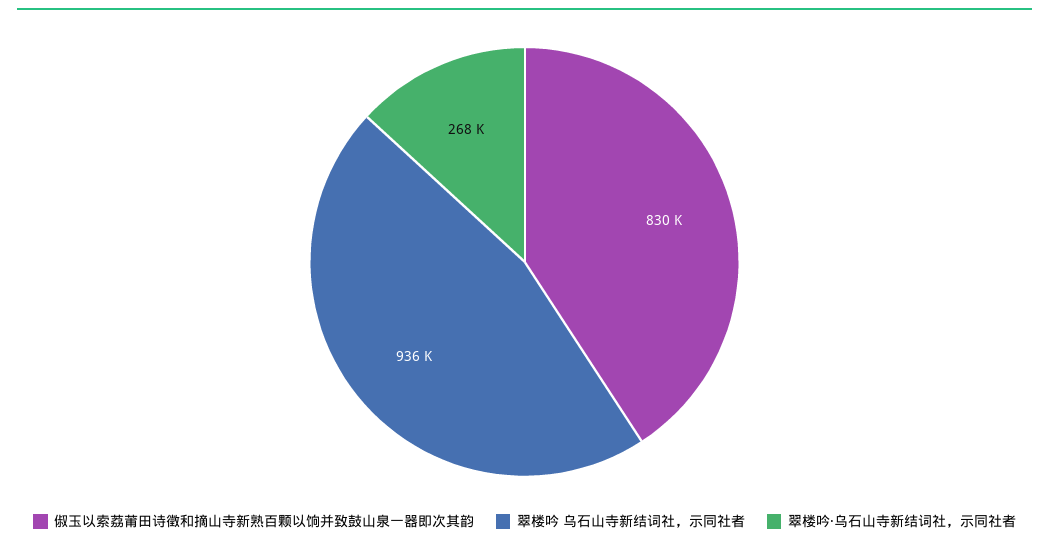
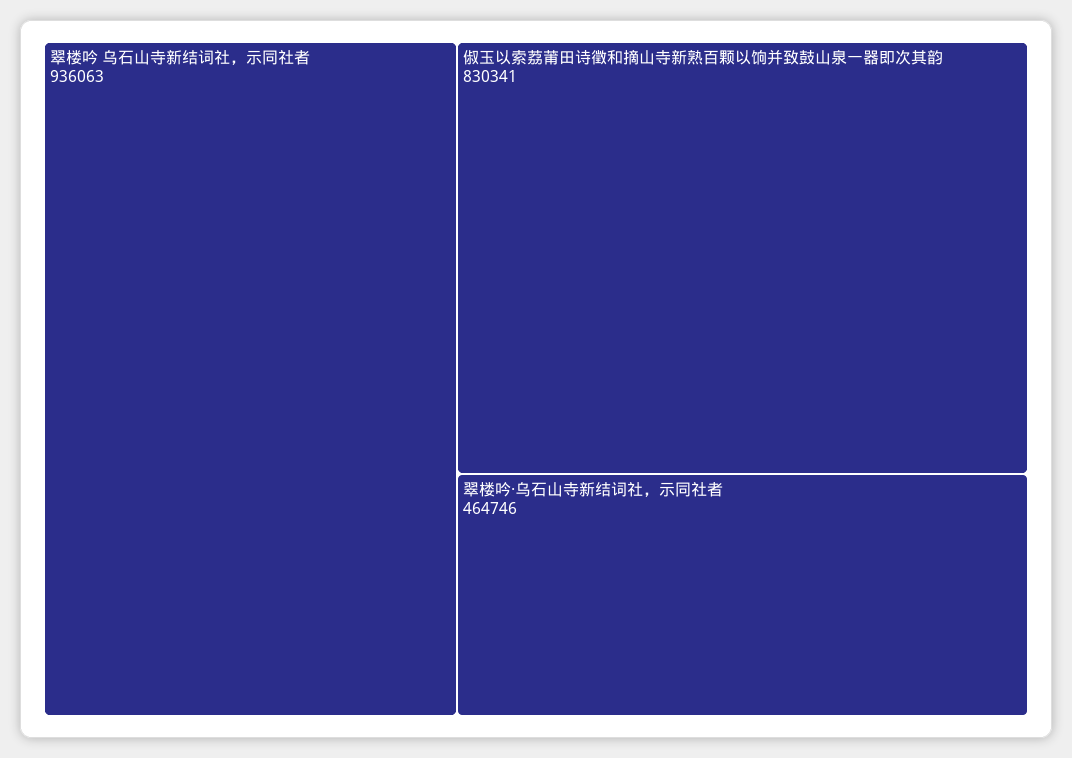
  {
    "俶玉以索荔莆田诗徵和摘山寺新熟百颗以饷并致鼓山泉一器即次其韵": 830341,
    "翠楼吟 乌石山寺新结词社，示同社者": 936063,
-   "翠楼吟·乌石山寺新结词社，示同社者": 268000
+   "翠楼吟·乌石山寺新结词社，示同社者": 464746
  }

